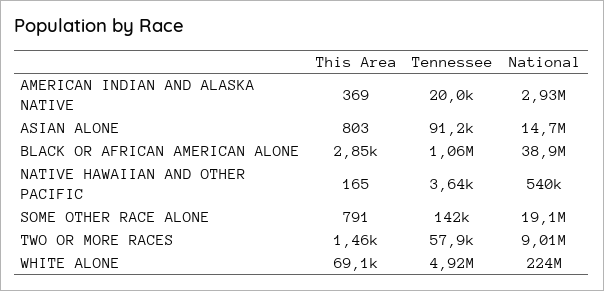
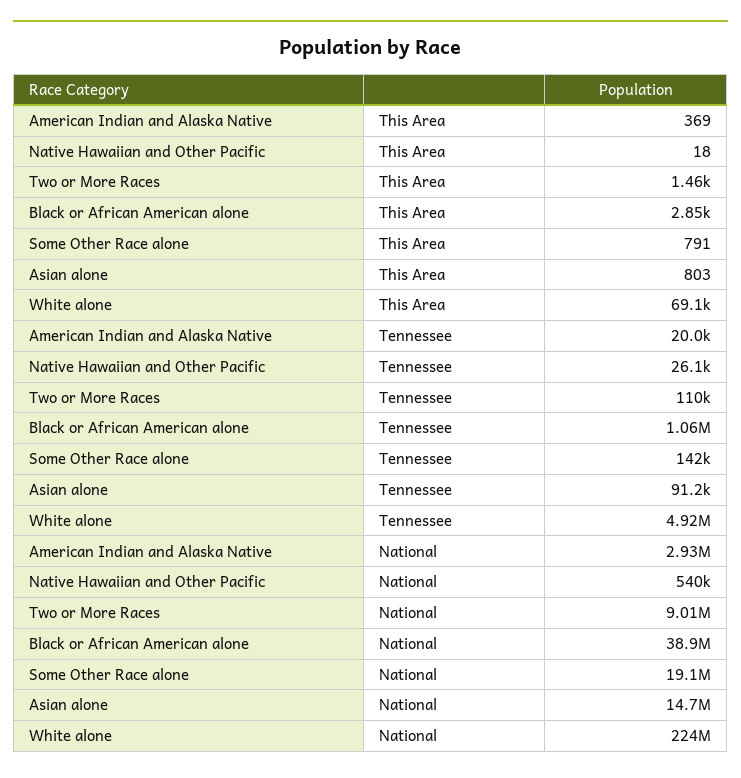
  {
    "This Area": {
      "AMERICAN INDIAN AND ALASKA NATIVE": 369,
      "ASIAN ALONE": 803,
      "BLACK OR AFRICAN AMERICAN ALONE": 2850,
-     "NATIVE HAWAIIAN AND OTHER PACIFIC": 165,
+     "NATIVE HAWAIIAN AND OTHER PACIFIC": 18,
      "SOME OTHER RACE ALONE": 791,
      "TWO OR MORE RACES": 1460,
      "WHITE ALONE": 69100
    },
    "Tennessee": {
      "AMERICAN INDIAN AND ALASKA NATIVE": 20000,
      "ASIAN ALONE": 91200,
      "BLACK OR AFRICAN AMERICAN ALONE": 1060000,
-     "NATIVE HAWAIIAN AND OTHER PACIFIC": 3640,
+     "NATIVE HAWAIIAN AND OTHER PACIFIC": 26100,
      "SOME OTHER RACE ALONE": 142000,
-     "TWO OR MORE RACES": 57900,
+     "TWO OR MORE RACES": 110000,
      "WHITE ALONE": 4920000
    },
    "National": {
      "AMERICAN INDIAN AND ALASKA NATIVE": 2930000,
      "ASIAN ALONE": 14700000,
      "BLACK OR AFRICAN AMERICAN ALONE": 38900000,
      "NATIVE HAWAIIAN AND OTHER PACIFIC": 540000,
      "SOME OTHER RACE ALONE": 19100000,
      "TWO OR MORE RACES": 9010000,
      "WHITE ALONE": 224000000
    }
  }

